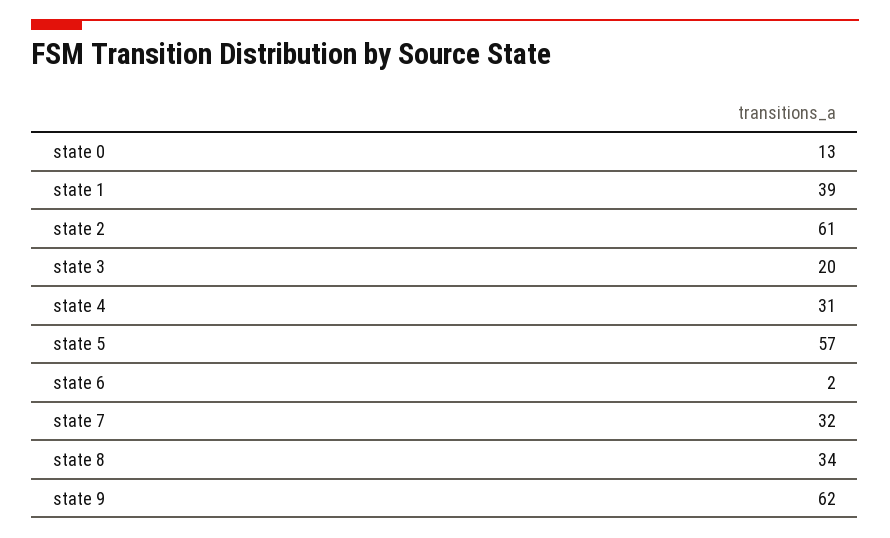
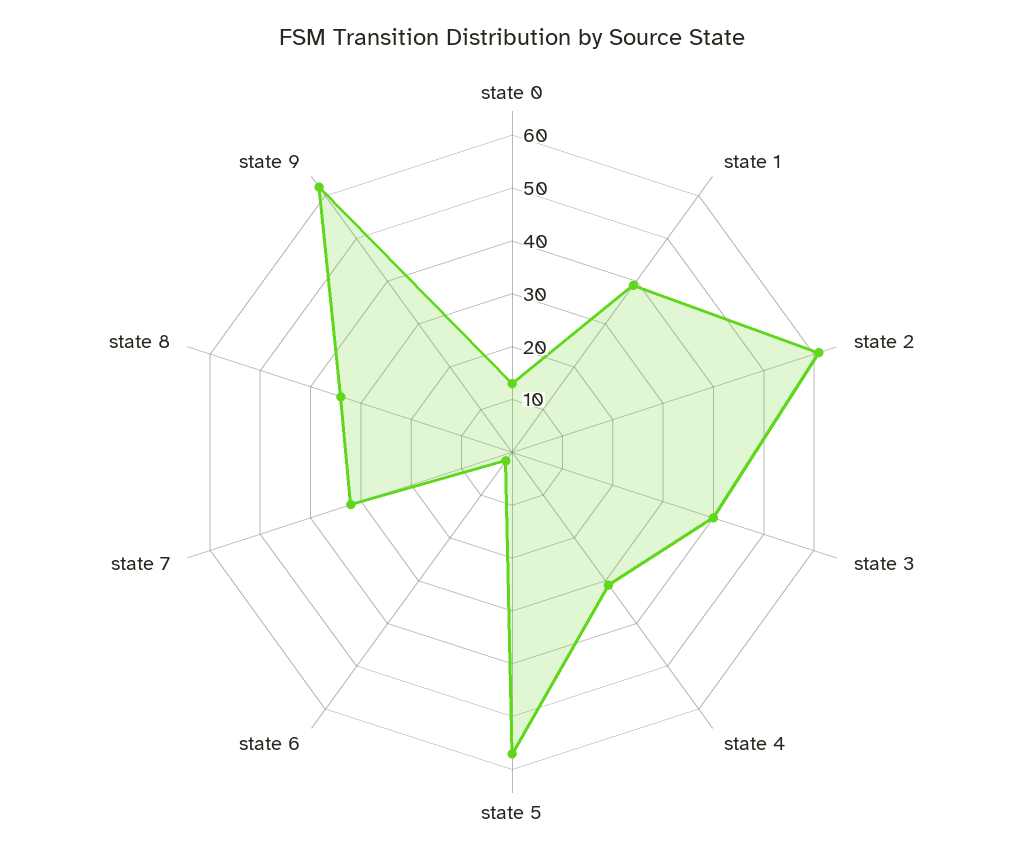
  {
    "state 0": 13,
    "state 1": 39,
    "state 2": 61,
-   "state 3": 20,
+   "state 3": 40,
    "state 4": 31,
    "state 5": 57,
    "state 6": 2,
    "state 7": 32,
    "state 8": 34,
    "state 9": 62
  }

